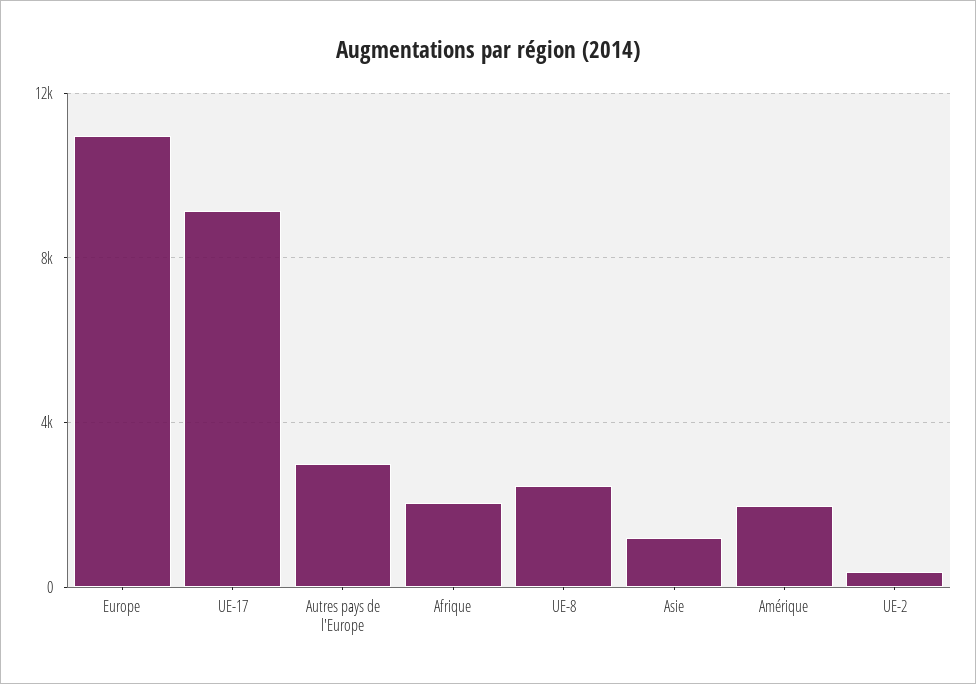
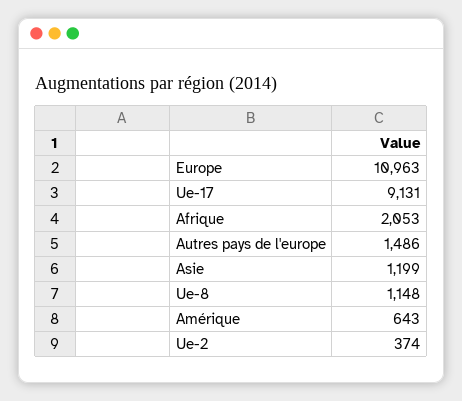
  {
    "Europe": 10963,
    "UE-17": 9131,
-   "Autres pays de l'Europe": 3000,
+   "Autres pays de l'Europe": 1486,
    "Afrique": 2053,
-   "UE-8": 2500,
+   "UE-8": 1148,
    "Asie": 1199,
-   "Amérique": 2000,
+   "Amérique": 643,
    "UE-2": 374
  }

